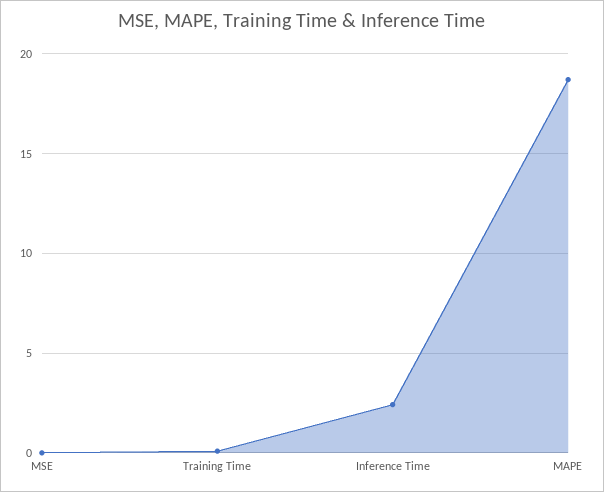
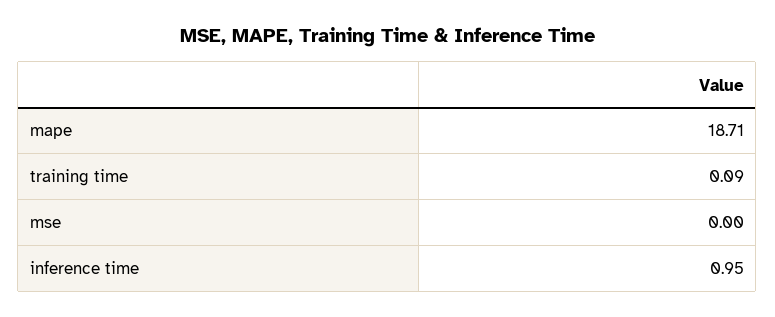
  {
    "MSE": 0,
    "Training Time": 0.09,
-   "Inference Time": 2.5,
+   "Inference Time": 0.95,
    "MAPE": 18.71
  }

